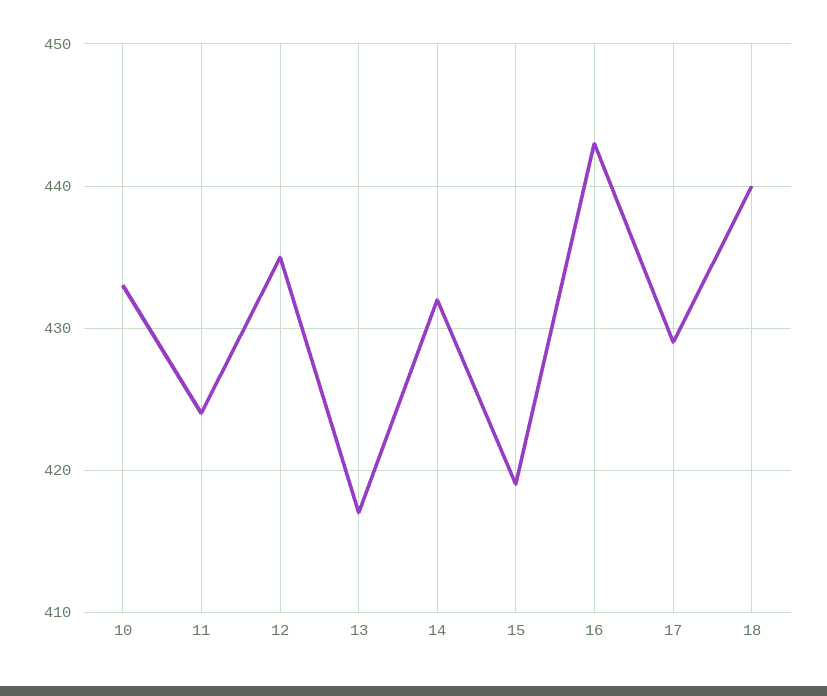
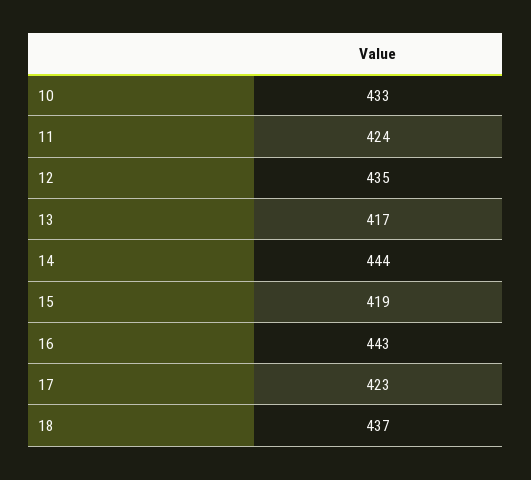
  {
    "10": 433,
    "11": 424,
    "12": 435,
    "13": 417,
-   "14": 432,
+   "14": 444,
    "15": 419,
    "16": 443,
-   "17": 429,
+   "17": 423,
-   "18": 440
+   "18": 437
  }

